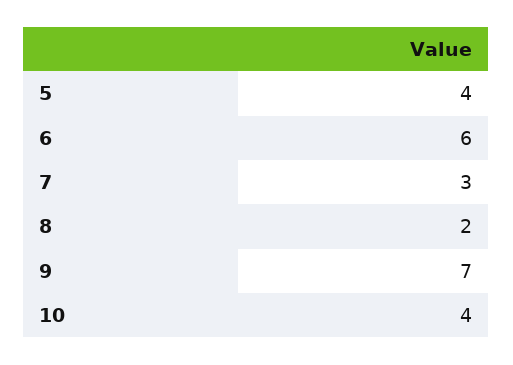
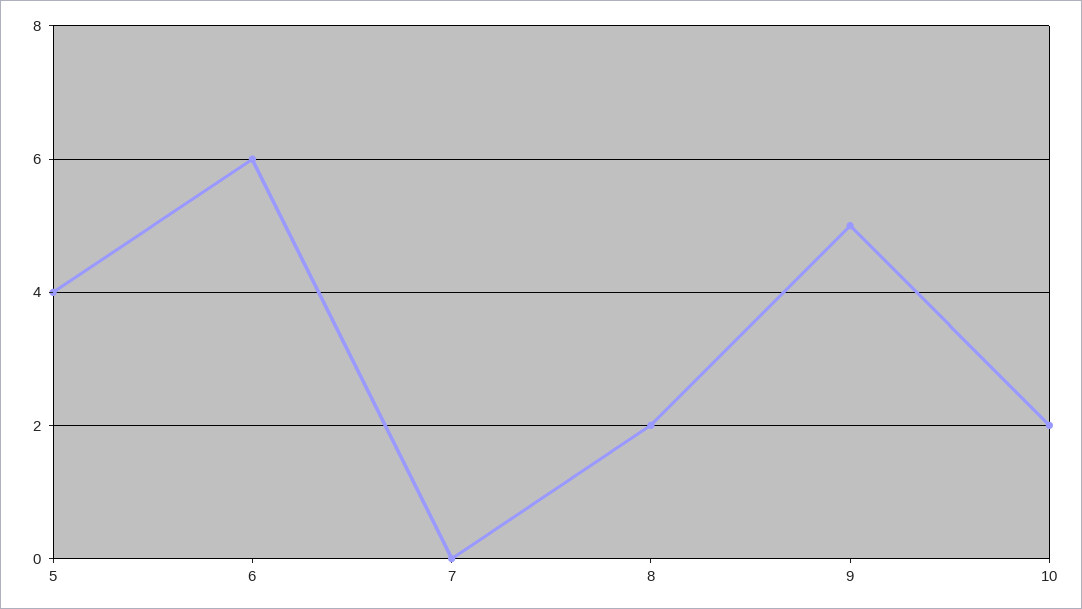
  {
    "5": 4,
    "6": 6,
-   "7": 3,
+   "7": 0,
    "8": 2,
-   "9": 7,
+   "9": 5,
-   "10": 4
+   "10": 2
  }

